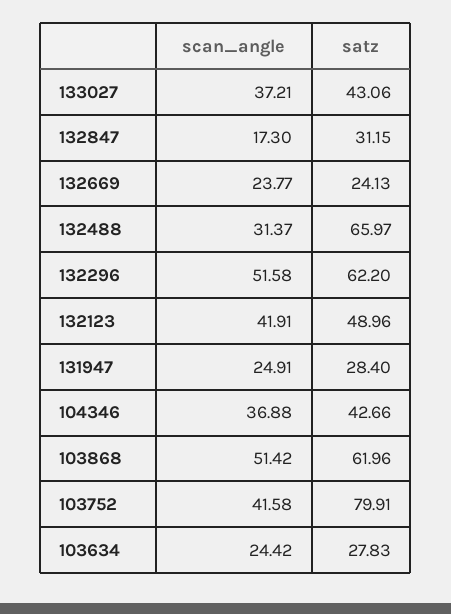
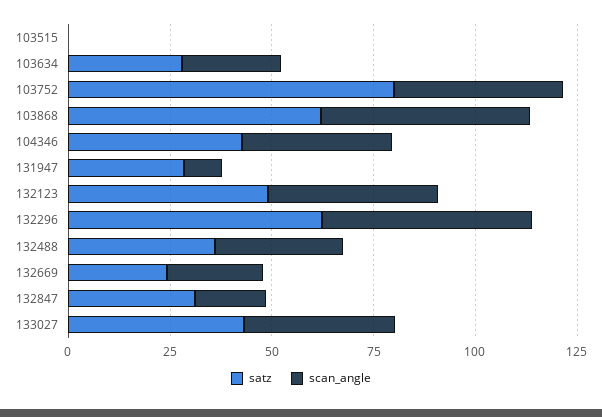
  {
    "scan_angle": {
      "133027": 37.21,
      "132847": 17.3,
      "132669": 23.77,
      "132488": 31.37,
      "132296": 51.58,
      "132123": 41.91,
-     "131947": 24.91,
+     "131947": 10,
      "104346": 36.88,
      "103868": 51.42,
      "103752": 41.58,
-     "103634": 24.42
+     "103634": 24.42,
+     "103515": 0
    },
    "satz": {
      "133027": 43.06,
      "132847": 31.15,
      "132669": 24.13,
-     "132488": 65.97,
+     "132488": 35,
      "132296": 62.2,
      "132123": 48.96,
      "131947": 28.4,
      "104346": 42.66,
      "103868": 61.96,
      "103752": 79.91,
-     "103634": 27.83
+     "103634": 27.83,
+     "103515": 0
    }
  }

